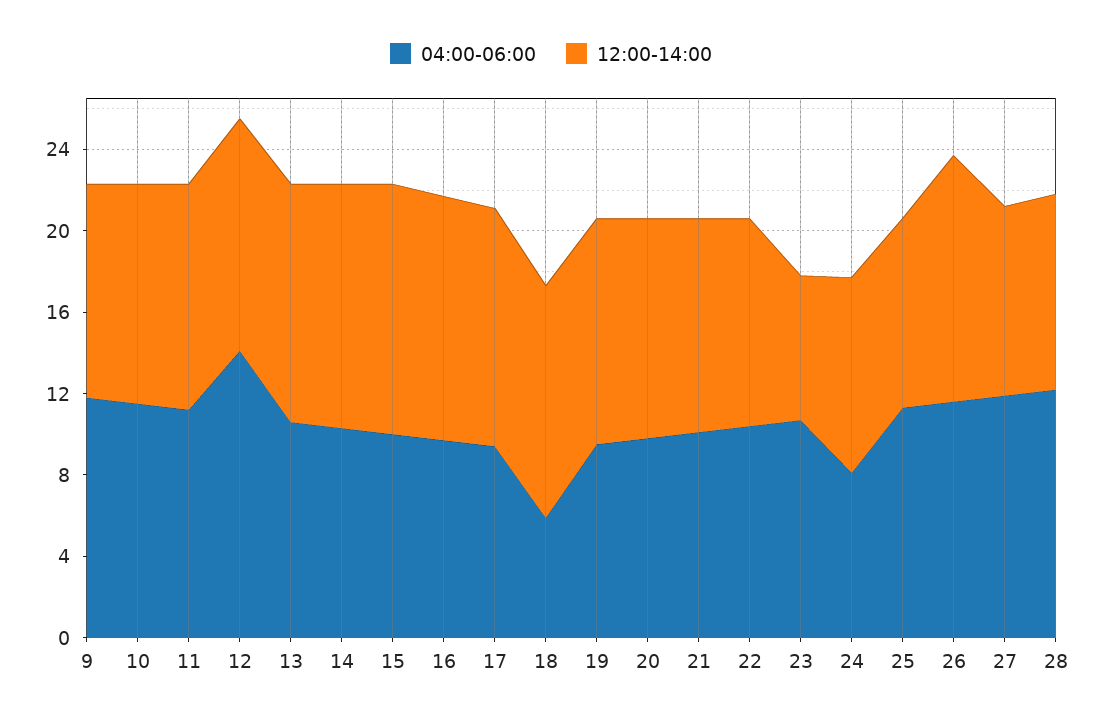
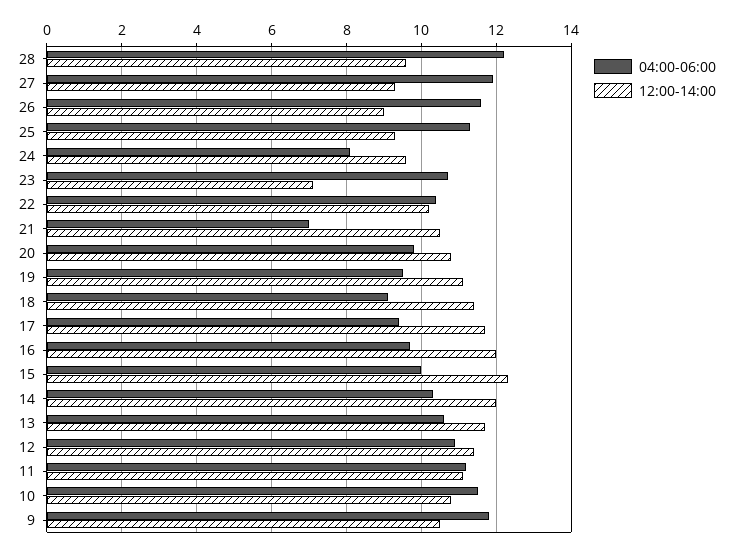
  {
    "04:00-06:00": {
      "9": 12,
      "10": 11.5,
      "11": 11,
-     "12": 14,
+     "12": 11,
      "13": 10.5,
      "14": 10.5,
      "15": 10,
      "16": 9.5,
      "17": 9.5,
-     "18": 6,
+     "18": 9,
      "19": 9.5,
      "20": 10,
-     "21": 10,
+     "21": 7,
      "22": 10.5,
      "23": 10.5,
      "24": 8,
      "25": 11.5,
      "26": 11.5,
      "27": 12,
      "28": 12
    },
    "12:00-14:00": {
      "9": 10.5,
      "10": 11,
      "11": 11,
      "12": 11.5,
      "13": 11.5,
      "14": 12,
      "15": 12.5,
      "16": 12,
      "17": 11.5,
      "18": 11.5,
      "19": 11,
      "20": 11,
      "21": 10.5,
      "22": 10,
      "23": 7,
      "24": 9.5,
      "25": 9.5,
-     "26": 12,
+     "26": 9,
      "27": 9.5,
      "28": 9.5
    }
  }

